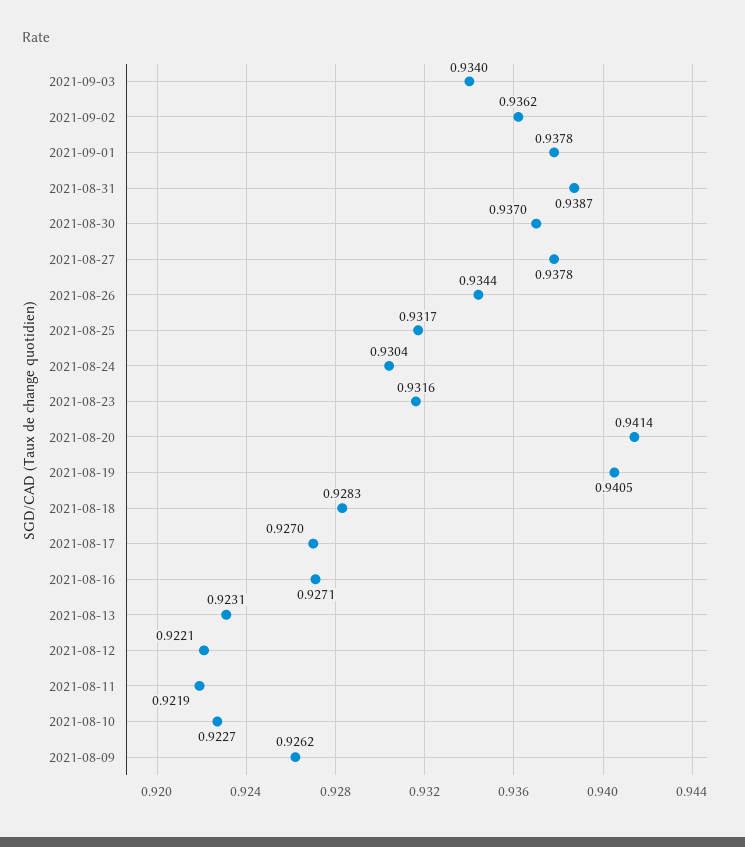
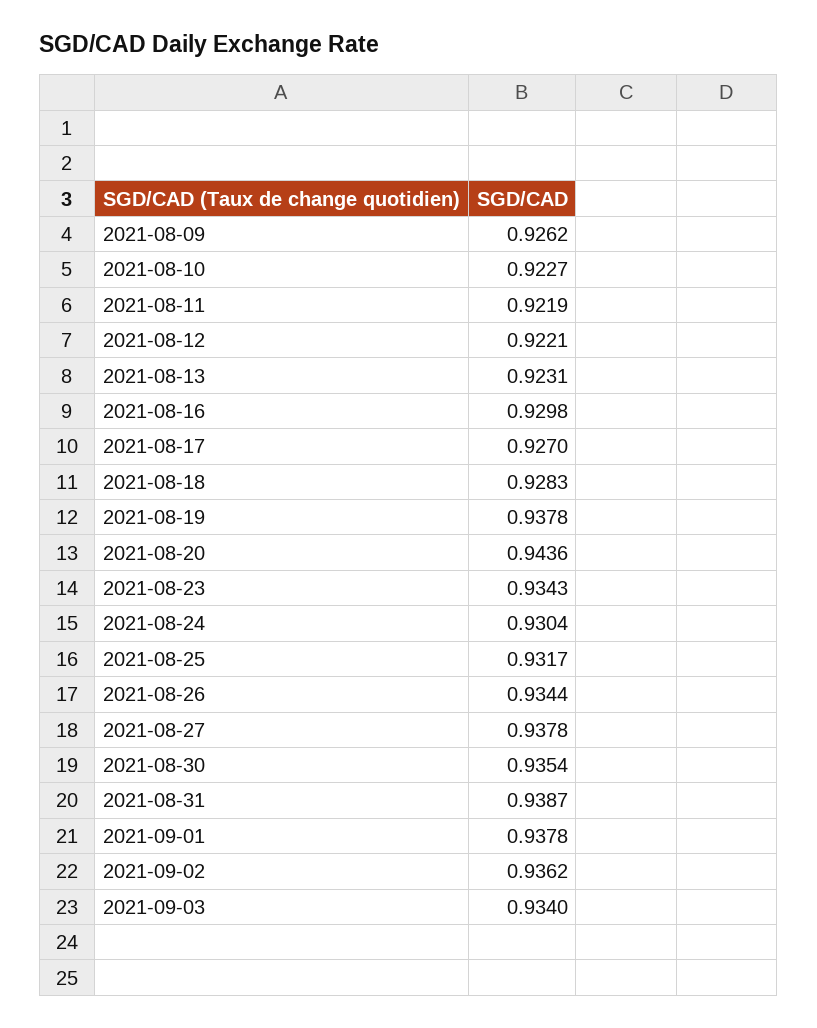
  {
    "2021-09-03": 0.934,
    "2021-09-02": 0.9362,
    "2021-09-01": 0.9378,
    "2021-08-31": 0.9387,
-   "2021-08-30": 0.937,
+   "2021-08-30": 0.9354,
    "2021-08-27": 0.9378,
    "2021-08-26": 0.9344,
    "2021-08-25": 0.9317,
    "2021-08-24": 0.9304,
-   "2021-08-23": 0.9316,
+   "2021-08-23": 0.9343,
-   "2021-08-20": 0.9414,
+   "2021-08-20": 0.9436,
-   "2021-08-19": 0.9405,
+   "2021-08-19": 0.9378,
    "2021-08-18": 0.9283,
    "2021-08-17": 0.927,
-   "2021-08-16": 0.9271,
+   "2021-08-16": 0.9298,
    "2021-08-13": 0.9231,
    "2021-08-12": 0.9221,
    "2021-08-11": 0.9219,
    "2021-08-10": 0.9227,
    "2021-08-09": 0.9262
  }

